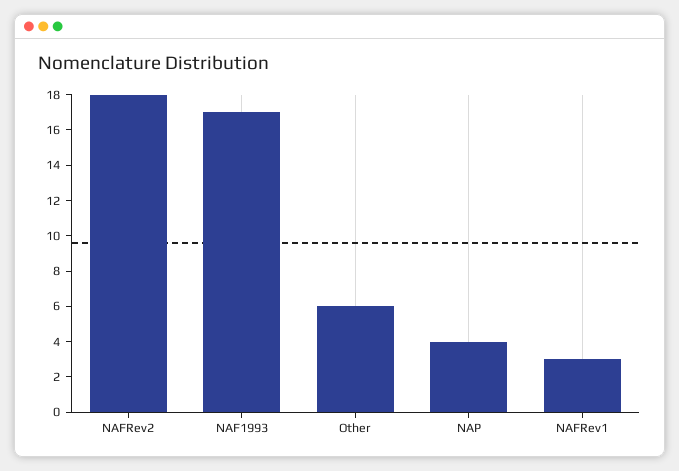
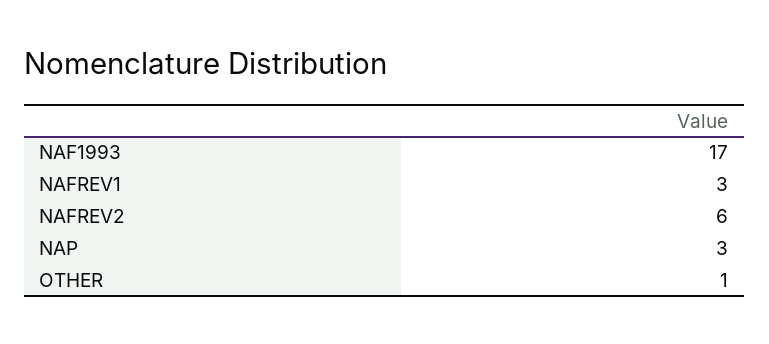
  {
-   "NAFRev2": 18,
+   "NAFRev2": 6,
    "NAF1993": 17,
-   "Other": 6,
+   "Other": 1,
-   "NAP": 4,
+   "NAP": 3,
    "NAFRev1": 3
  }

